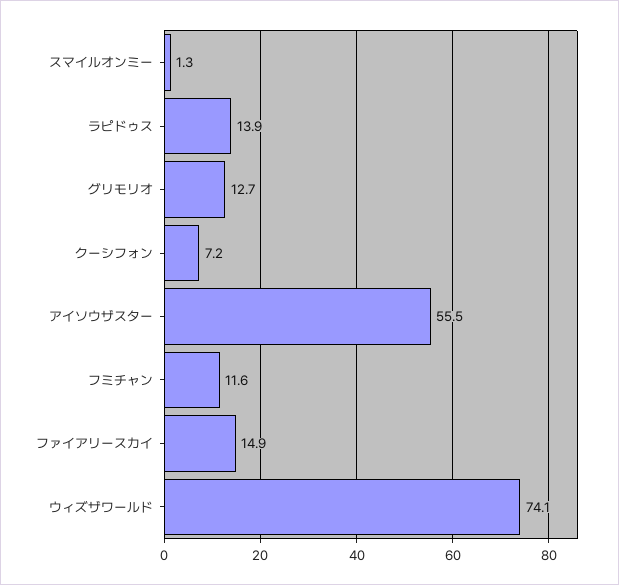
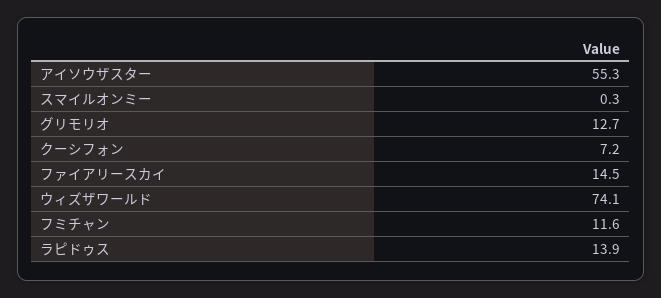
  {
-   "スマイルオンミー": 1.3,
+   "スマイルオンミー": 0.3,
    "ラピドゥス": 13.9,
    "グリモリオ": 12.7,
    "クーシフォン": 7.2,
-   "アイソウザスター": 55.5,
+   "アイソウザスター": 55.3,
    "フミチャン": 11.6,
-   "ファイアリースカイ": 14.9,
+   "ファイアリースカイ": 14.5,
    "ウィズザワールド": 74.1
  }

